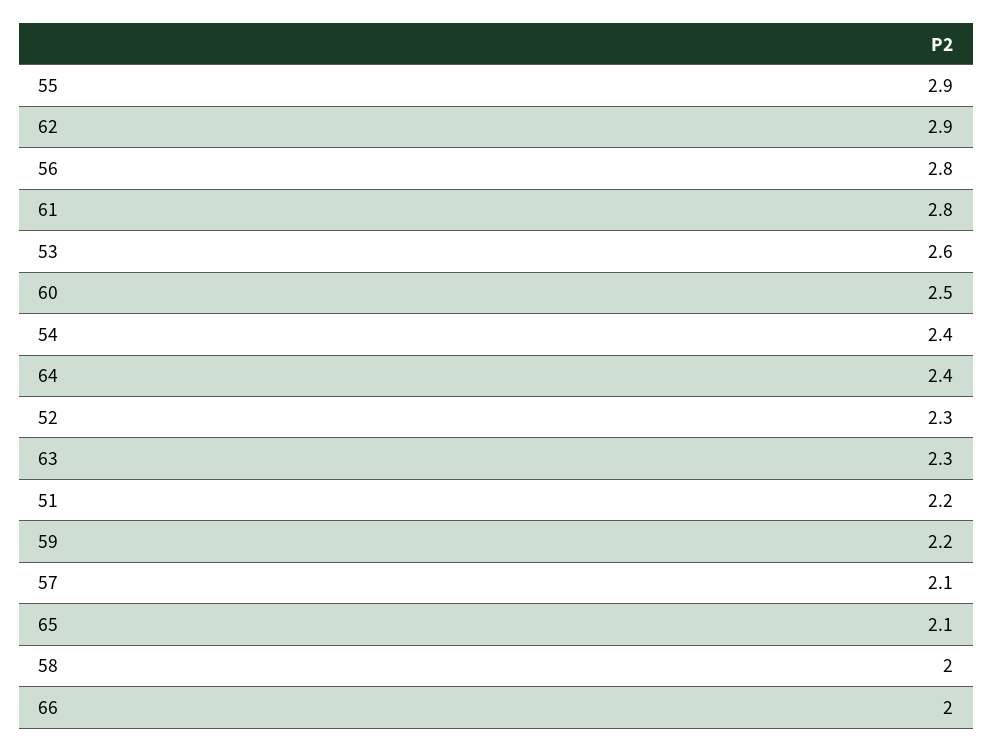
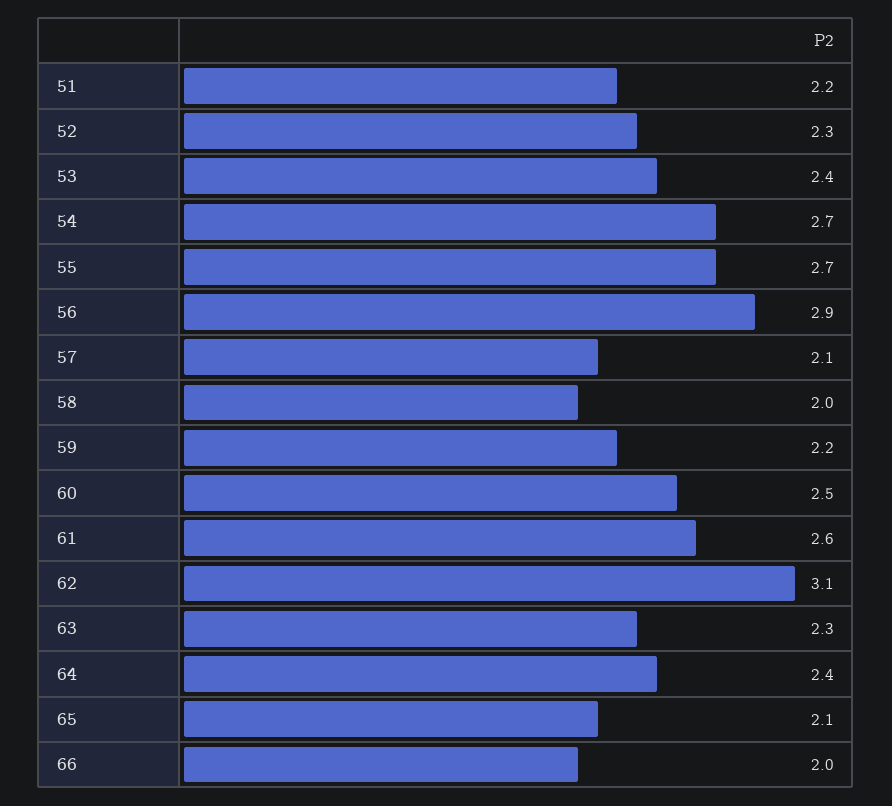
  {
-   "55": 2.9,
+   "55": 2.7,
-   "62": 2.9,
+   "62": 3.1,
-   "56": 2.8,
+   "56": 2.9,
-   "61": 2.8,
+   "61": 2.6,
-   "53": 2.6,
+   "53": 2.4,
    "60": 2.5,
-   "54": 2.4,
+   "54": 2.7,
    "64": 2.4,
    "52": 2.3,
    "63": 2.3,
    "51": 2.2,
    "59": 2.2,
    "57": 2.1,
    "65": 2.1,
    "58": 2,
    "66": 2
  }

